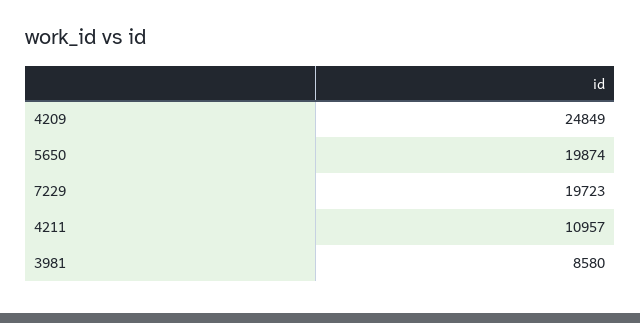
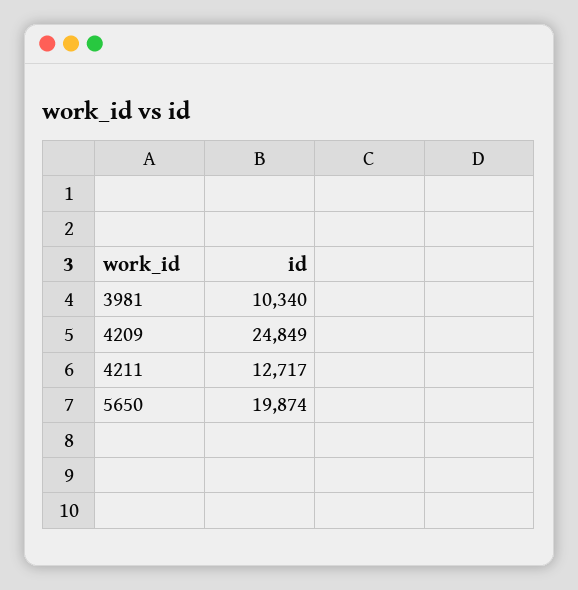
  {
    "4209": 24849,
    "5650": 19874,
-   "7229": 19723,
-   "4211": 10957,
+   "4211": 12717,
-   "3981": 8580
+   "3981": 10340
  }

